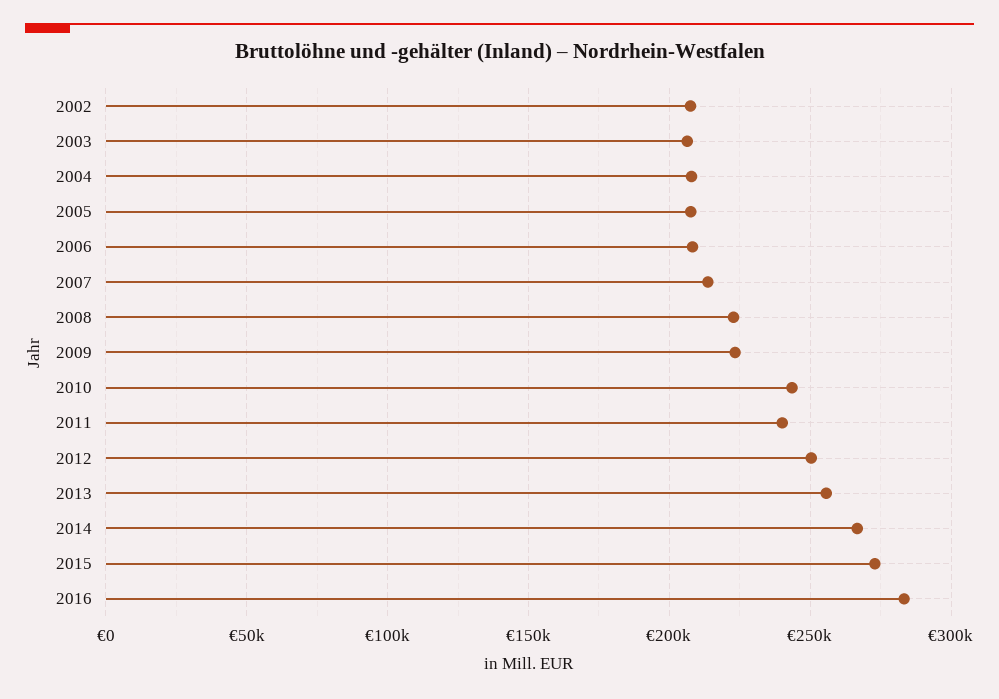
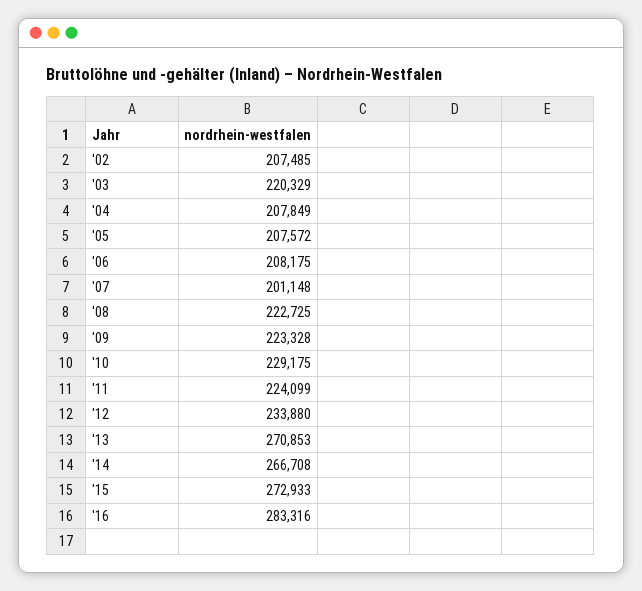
  {
    "2002": 207485,
-   "2003": 205000,
+   "2003": 220329,
    "2004": 207849,
    "2005": 207572,
    "2006": 208175,
-   "2007": 215000,
+   "2007": 201148,
    "2008": 222725,
    "2009": 223328,
-   "2010": 245000,
+   "2010": 229175,
-   "2011": 240000,
+   "2011": 224099,
-   "2012": 250000,
+   "2012": 233880,
-   "2013": 255000,
+   "2013": 270853,
    "2014": 266708,
    "2015": 272933,
    "2016": 283316
  }

